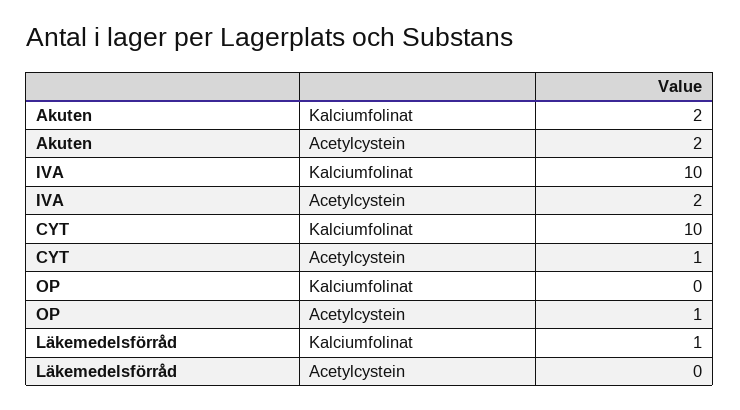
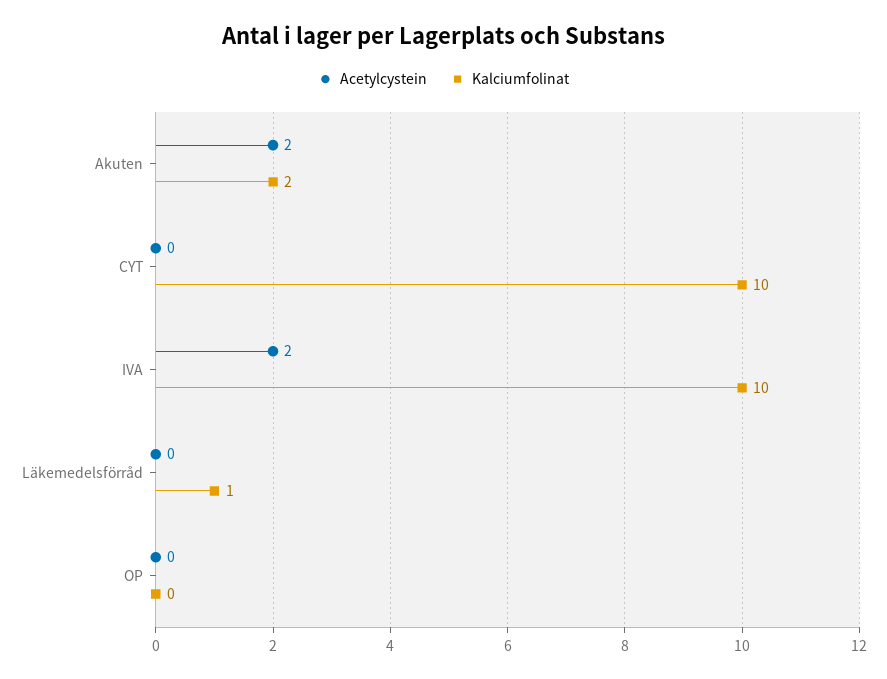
  {
    "Kalciumfolinat": {
      "Akuten": 2,
      "IVA": 10,
      "CYT": 10,
      "OP": 0,
      "Läkemedelsförråd": 1
    },
    "Acetylcystein": {
      "Akuten": 2,
      "IVA": 2,
-     "CYT": 1,
+     "CYT": 0,
-     "OP": 1,
+     "OP": 0,
      "Läkemedelsförråd": 0
    }
  }

